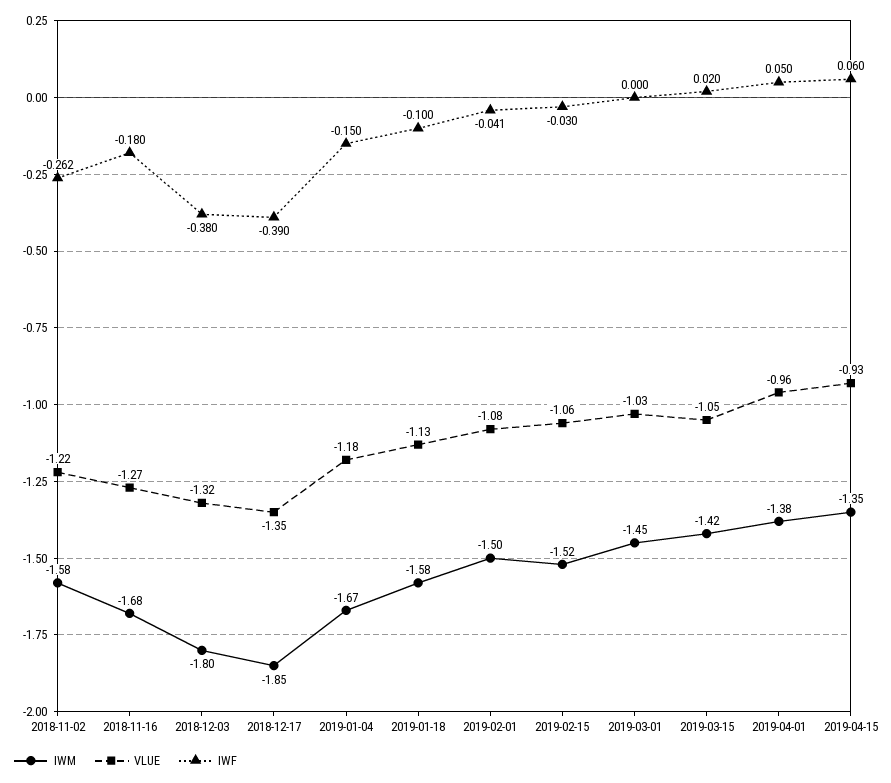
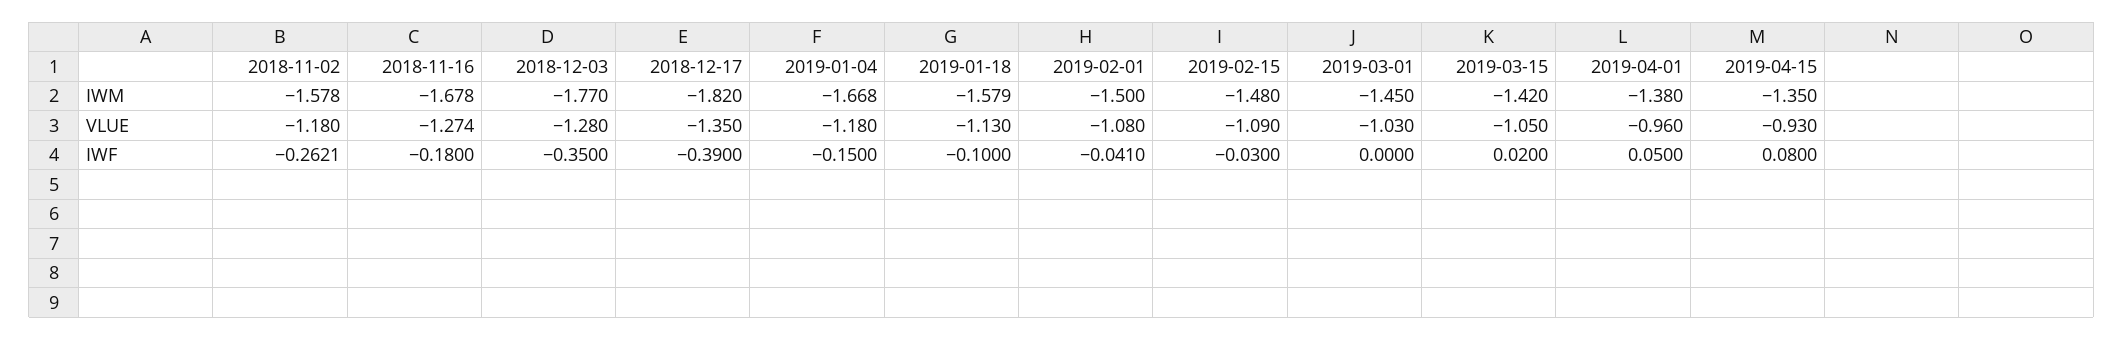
  {
    "IWM": {
      "2018-11-02": -1.578,
      "2018-11-16": -1.678,
-     "2018-12-03": -1.8,
+     "2018-12-03": -1.77,
-     "2018-12-17": -1.85,
+     "2018-12-17": -1.82,
      "2019-01-04": -1.668,
      "2019-01-18": -1.579,
      "2019-02-01": -1.5,
-     "2019-02-15": -1.52,
+     "2019-02-15": -1.48,
      "2019-03-01": -1.45,
      "2019-03-15": -1.42,
      "2019-04-01": -1.38,
      "2019-04-15": -1.35
    },
    "VLUE": {
-     "2018-11-02": -1.22,
+     "2018-11-02": -1.18,
      "2018-11-16": -1.274,
-     "2018-12-03": -1.32,
+     "2018-12-03": -1.28,
      "2018-12-17": -1.35,
      "2019-01-04": -1.18,
      "2019-01-18": -1.13,
      "2019-02-01": -1.08,
-     "2019-02-15": -1.06,
+     "2019-02-15": -1.09,
      "2019-03-01": -1.03,
      "2019-03-15": -1.05,
      "2019-04-01": -0.96,
      "2019-04-15": -0.93
    },
    "IWF": {
      "2018-11-02": -0.2621,
      "2018-11-16": -0.18,
-     "2018-12-03": -0.38,
+     "2018-12-03": -0.35,
      "2018-12-17": -0.39,
      "2019-01-04": -0.15,
      "2019-01-18": -0.1,
      "2019-02-01": -0.041,
      "2019-02-15": -0.03,
      "2019-03-01": 0,
      "2019-03-15": 0.02,
      "2019-04-01": 0.05,
-     "2019-04-15": 0.06
+     "2019-04-15": 0.08
    }
  }

